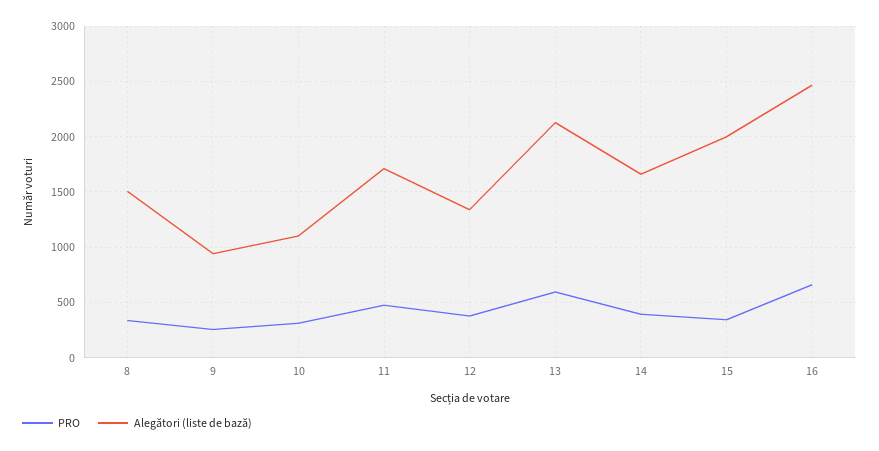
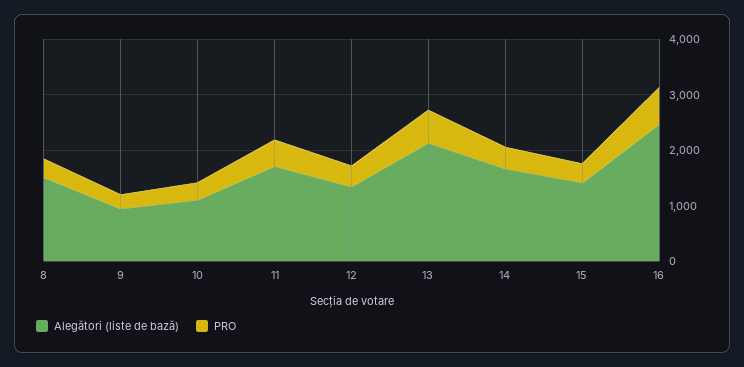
  {
    "PRO": {
      "8": 300,
      "9": 300,
      "10": 300,
      "11": 500,
      "12": 400,
      "13": 600,
      "14": 400,
      "15": 300,
      "16": 700
    },
    "Alegători (liste de bază)": {
      "8": 1500,
      "9": 900,
      "10": 1100,
      "11": 1700,
      "12": 1300,
      "13": 2100,
      "14": 1700,
-     "15": 2000,
+     "15": 1400,
      "16": 2500
    }
  }

